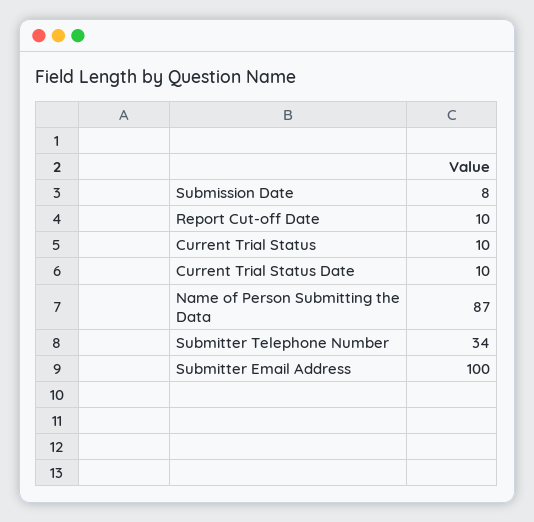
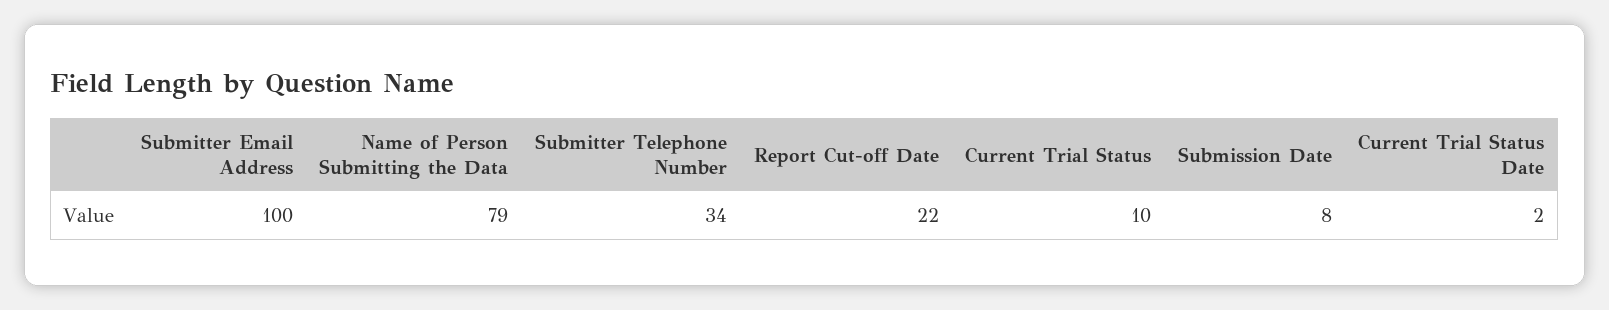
  {
    "Submission Date": 8,
-   "Report Cut-off Date": 10,
+   "Report Cut-off Date": 22,
    "Current Trial Status": 10,
-   "Current Trial Status Date": 10,
+   "Current Trial Status Date": 2,
-   "Name of Person Submitting the Data": 87,
+   "Name of Person Submitting the Data": 79,
    "Submitter Telephone Number": 34,
    "Submitter Email Address": 100
  }

